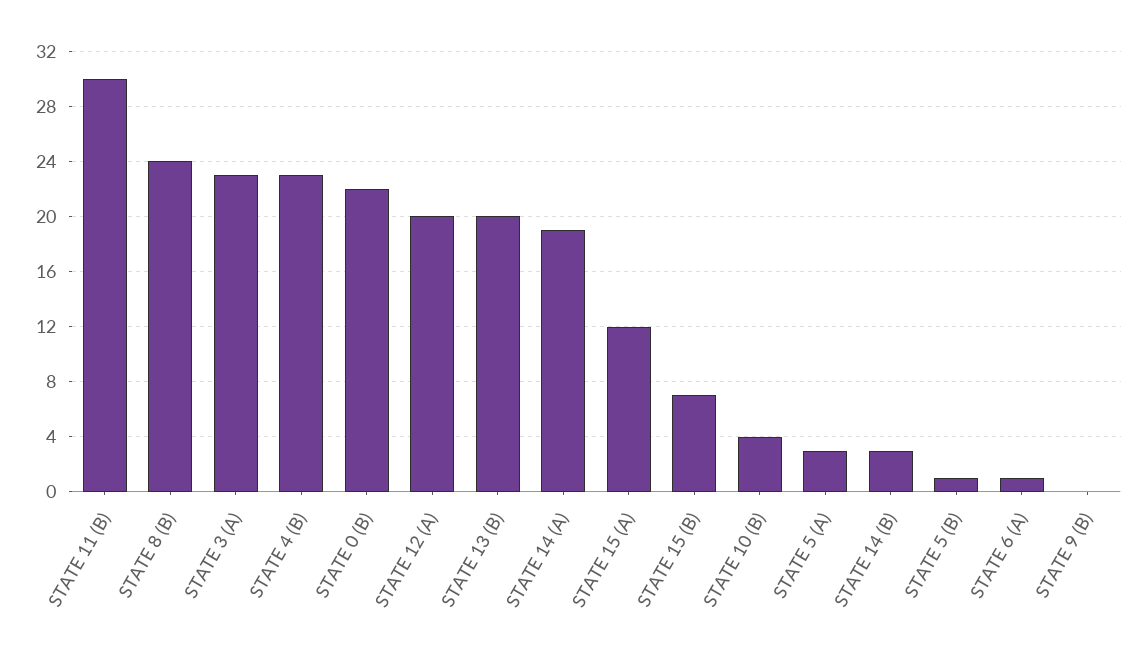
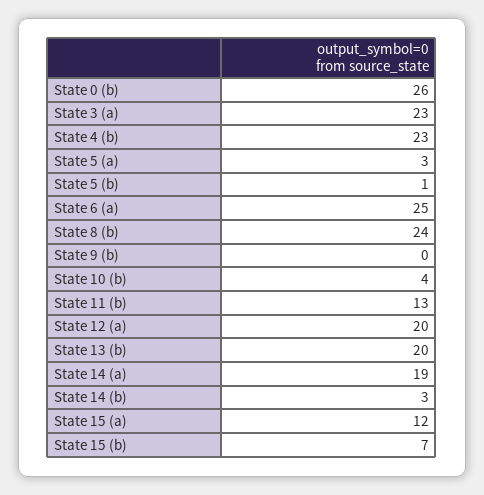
  {
-   "STATE 11 (B)": 30,
+   "STATE 11 (B)": 13,
    "STATE 8 (B)": 24,
    "STATE 3 (A)": 23,
    "STATE 4 (B)": 23,
-   "STATE 0 (B)": 22,
+   "STATE 0 (B)": 26,
    "STATE 12 (A)": 20,
    "STATE 13 (B)": 20,
    "STATE 14 (A)": 19,
    "STATE 15 (A)": 12,
    "STATE 15 (B)": 7,
    "STATE 10 (B)": 4,
    "STATE 5 (A)": 3,
    "STATE 14 (B)": 3,
    "STATE 5 (B)": 1,
-   "STATE 6 (A)": 1,
+   "STATE 6 (A)": 25,
    "STATE 9 (B)": 0
  }

